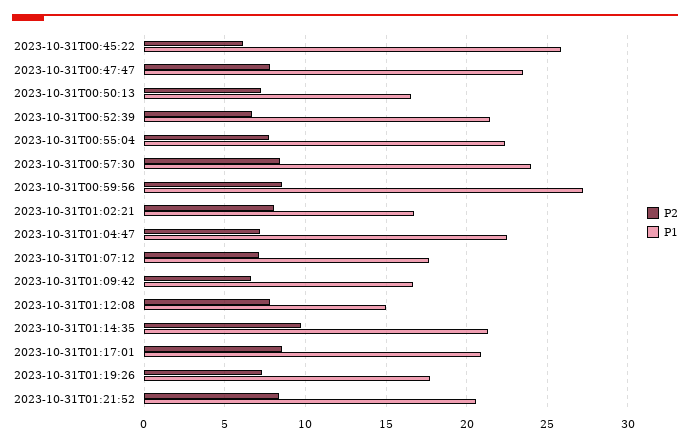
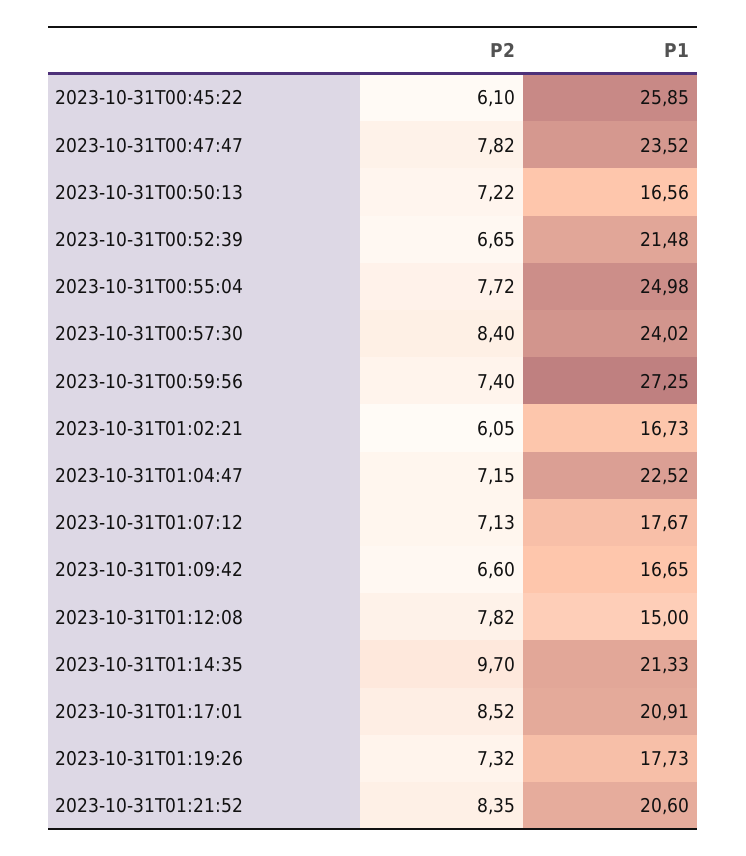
  {
    "P2": {
      "2023-10-31T00:45:22": 6.1,
      "2023-10-31T00:47:47": 7.82,
      "2023-10-31T00:50:13": 7.22,
      "2023-10-31T00:52:39": 6.65,
      "2023-10-31T00:55:04": 7.72,
      "2023-10-31T00:57:30": 8.4,
-     "2023-10-31T00:59:56": 8.5,
+     "2023-10-31T00:59:56": 7.4,
-     "2023-10-31T01:02:21": 8,
+     "2023-10-31T01:02:21": 6.05,
      "2023-10-31T01:04:47": 7.15,
      "2023-10-31T01:07:12": 7.13,
      "2023-10-31T01:09:42": 6.6,
      "2023-10-31T01:12:08": 7.82,
      "2023-10-31T01:14:35": 9.7,
      "2023-10-31T01:17:01": 8.52,
      "2023-10-31T01:19:26": 7.32,
      "2023-10-31T01:21:52": 8.35
    },
    "P1": {
      "2023-10-31T00:45:22": 25.85,
      "2023-10-31T00:47:47": 23.52,
      "2023-10-31T00:50:13": 16.56,
      "2023-10-31T00:52:39": 21.48,
-     "2023-10-31T00:55:04": 22.5,
+     "2023-10-31T00:55:04": 24.98,
      "2023-10-31T00:57:30": 24.02,
      "2023-10-31T00:59:56": 27.25,
      "2023-10-31T01:02:21": 16.73,
      "2023-10-31T01:04:47": 22.52,
      "2023-10-31T01:07:12": 17.67,
      "2023-10-31T01:09:42": 16.65,
      "2023-10-31T01:12:08": 15,
      "2023-10-31T01:14:35": 21.33,
      "2023-10-31T01:17:01": 20.91,
      "2023-10-31T01:19:26": 17.73,
      "2023-10-31T01:21:52": 20.6
    }
  }

